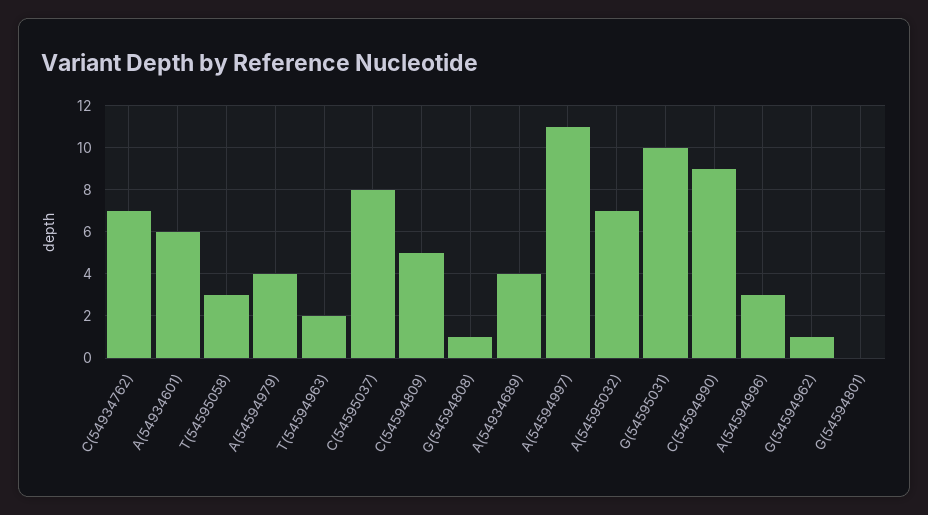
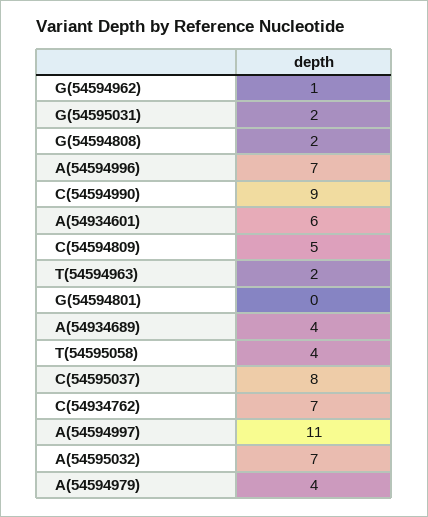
  {
    "C(54934762)": 7,
    "A(54934601)": 6,
-   "T(54595058)": 3,
+   "T(54595058)": 4,
    "A(54594979)": 4,
    "T(54594963)": 2,
    "C(54595037)": 8,
    "C(54594809)": 5,
-   "G(54594808)": 1,
+   "G(54594808)": 2,
    "A(54934689)": 4,
    "A(54594997)": 11,
    "A(54595032)": 7,
-   "G(54595031)": 10,
+   "G(54595031)": 2,
    "C(54594990)": 9,
-   "A(54594996)": 3,
+   "A(54594996)": 7,
    "G(54594962)": 1,
    "G(54594801)": 0
  }

